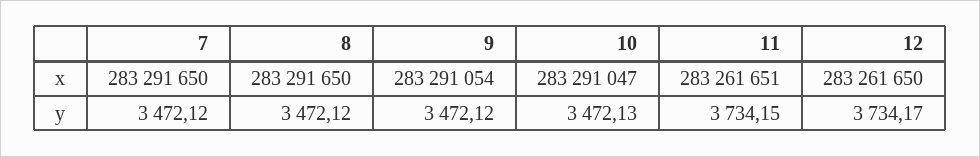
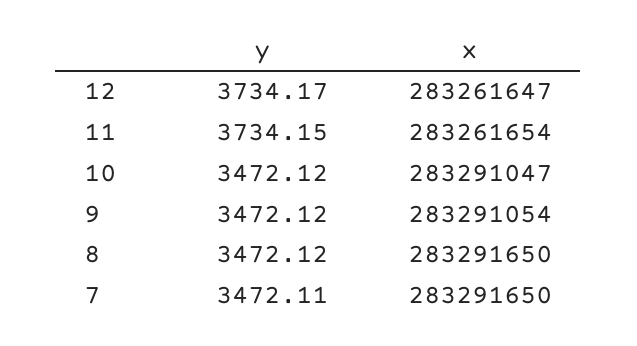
  {
    "7": {
      "x": 283291650,
-     "y": 3472.12
+     "y": 3472.11
    },
    "8": {
      "x": 283291650,
      "y": 3472.12
    },
    "9": {
      "x": 283291054,
      "y": 3472.12
    },
    "10": {
      "x": 283291047,
-     "y": 3472.13
+     "y": 3472.12
    },
    "11": {
-     "x": 283261651,
+     "x": 283261654,
      "y": 3734.15
    },
    "12": {
-     "x": 283261650,
+     "x": 283261647,
      "y": 3734.17
    }
  }

